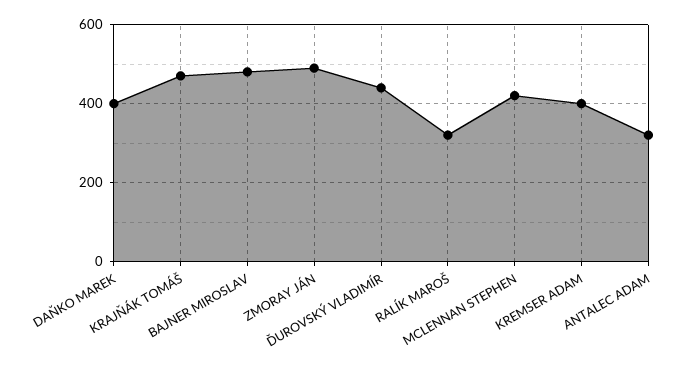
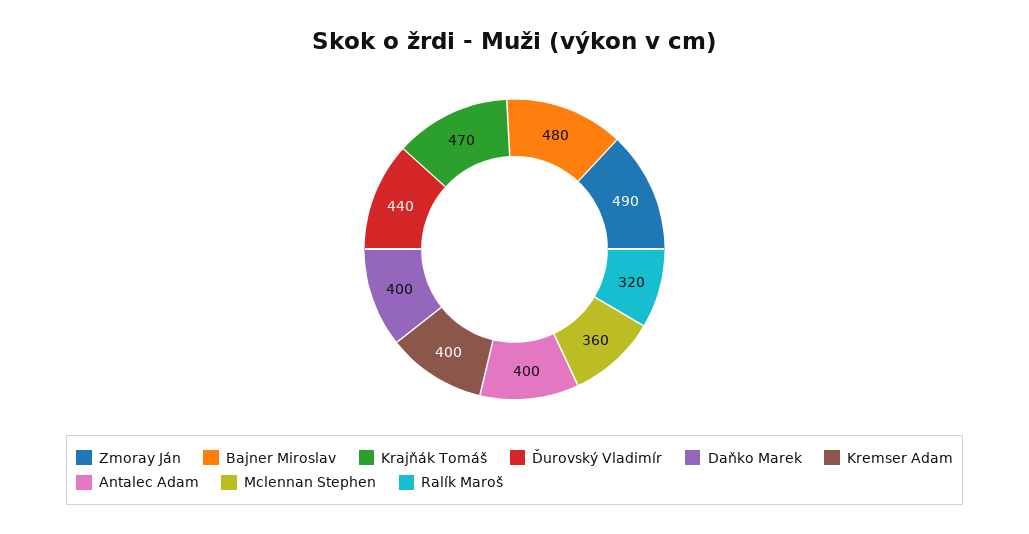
  {
    "DAŇKO MAREK": 400,
    "KRAJŇÁK TOMÁŠ": 470,
    "BAJNER MIROSLAV": 480,
    "ZMORAY JÁN": 490,
    "ĎUROVSKÝ VLADIMÍR": 440,
    "RALÍK MAROŠ": 320,
-   "MCLENNAN STEPHEN": 420,
+   "MCLENNAN STEPHEN": 360,
    "KREMSER ADAM": 400,
-   "ANTALEC ADAM": 320
+   "ANTALEC ADAM": 400
  }

